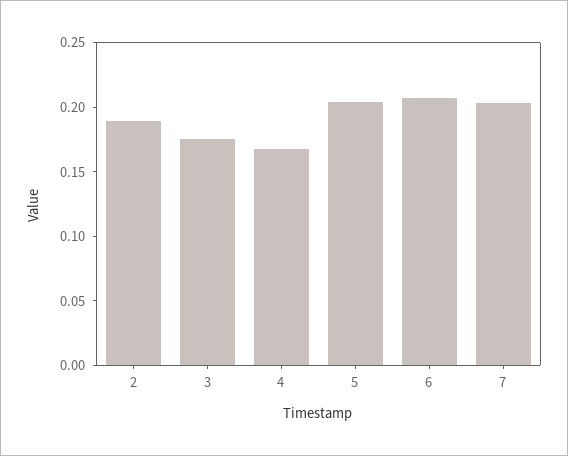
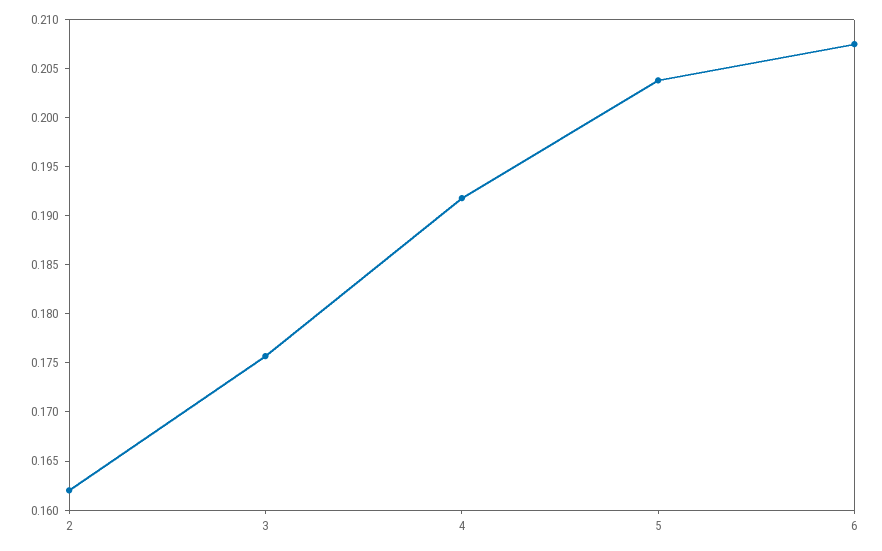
  {
-   "2": 0.19,
+   "2": 0.162,
    "3": 0.176,
-   "4": 0.17,
+   "4": 0.192,
    "5": 0.204,
-   "6": 0.208,
+   "6": 0.208
-   "7": 0.2
  }

